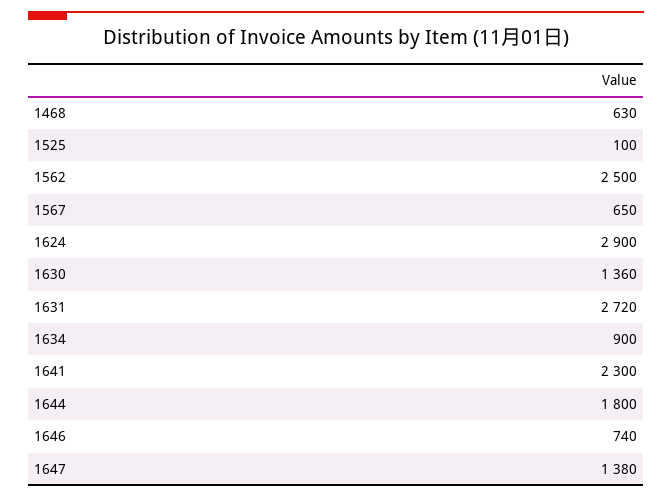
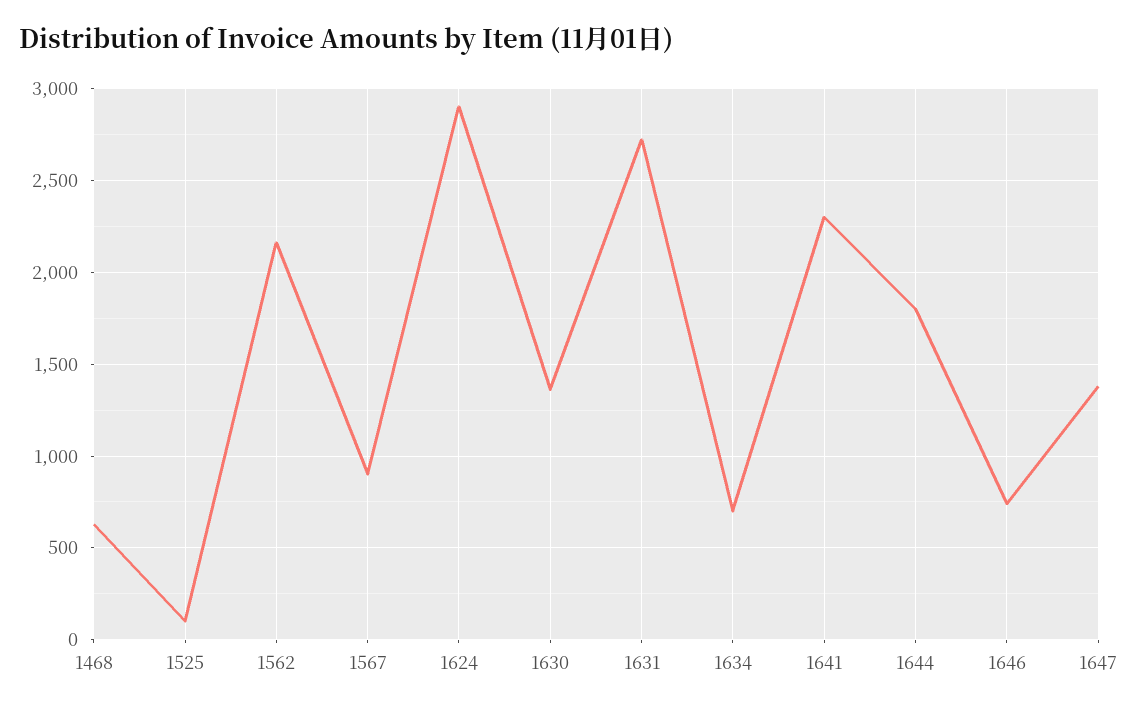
  {
    "1468": 630,
    "1525": 100,
-   "1562": 2500,
+   "1562": 2150,
-   "1567": 650,
+   "1567": 900,
    "1624": 2900,
    "1630": 1360,
    "1631": 2720,
-   "1634": 900,
+   "1634": 700,
    "1641": 2300,
    "1644": 1800,
    "1646": 740,
    "1647": 1380
  }

